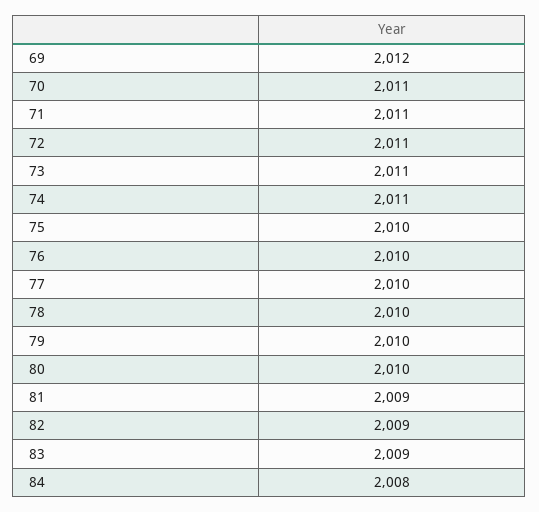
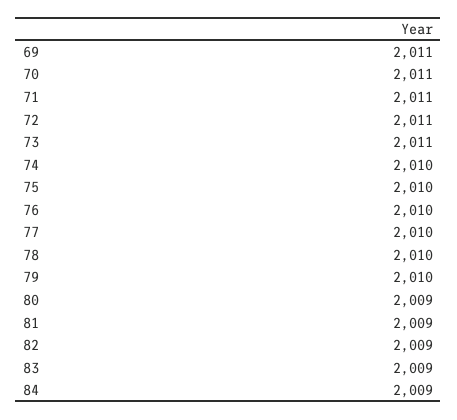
  {
-   "69": 2012,
+   "69": 2011,
    "70": 2011,
    "71": 2011,
    "72": 2011,
    "73": 2011,
-   "74": 2011,
+   "74": 2010,
    "75": 2010,
    "76": 2010,
    "77": 2010,
    "78": 2010,
    "79": 2010,
-   "80": 2010,
+   "80": 2009,
    "81": 2009,
    "82": 2009,
    "83": 2009,
-   "84": 2008
+   "84": 2009
  }

